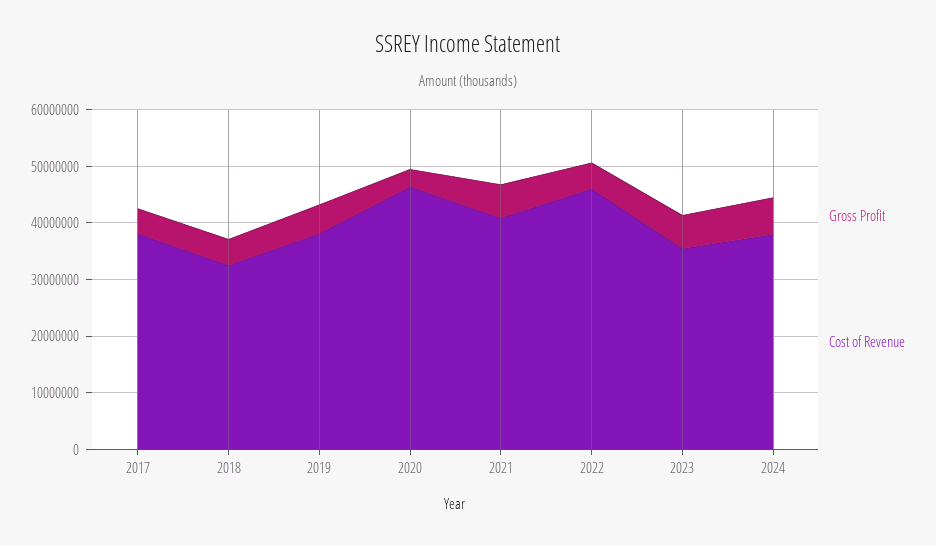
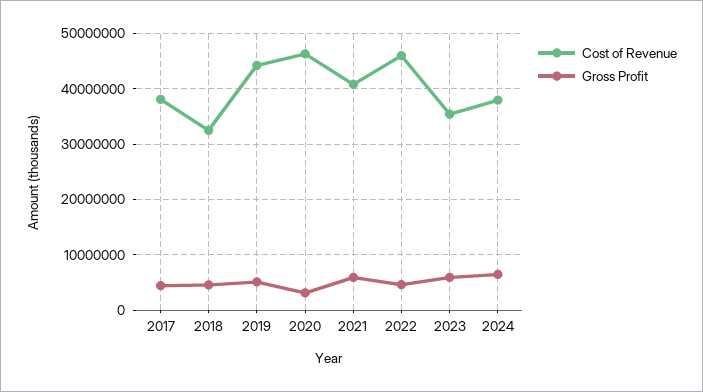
  {
    "Gross Profit": {
      "2017": 4000000,
      "2018": 4000000,
      "2019": 6000000,
      "2020": 4000000,
      "2021": 6000000,
      "2022": 4000000,
      "2023": 6000000,
      "2024": 6000000
    },
    "Cost of Revenue": {
      "2017": 38000000,
      "2018": 32000000,
-     "2019": 38000000,
+     "2019": 44000000,
      "2020": 46000000,
      "2021": 40000000,
      "2022": 46000000,
      "2023": 36000000,
      "2024": 38000000
    }
  }

